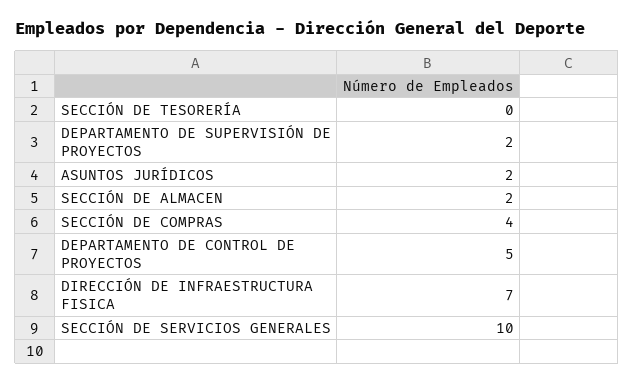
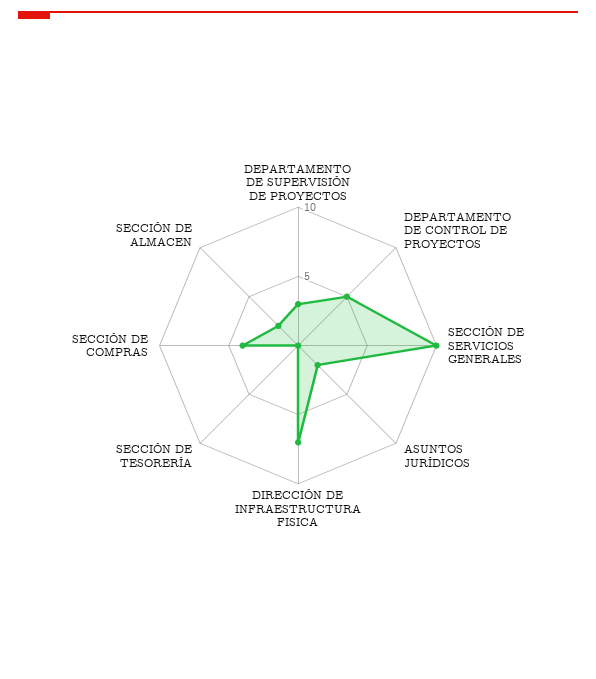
  {
    "SECCIÓN DE TESORERÍA": 0,
-   "DEPARTAMENTO DE SUPERVISIÓN DE PROYECTOS": 2,
+   "DEPARTAMENTO DE SUPERVISIÓN DE PROYECTOS": 3,
    "ASUNTOS JURÍDICOS": 2,
    "SECCIÓN DE ALMACEN": 2,
    "SECCIÓN DE COMPRAS": 4,
    "DEPARTAMENTO DE CONTROL DE PROYECTOS": 5,
    "DIRECCIÓN DE INFRAESTRUCTURA FISICA": 7,
    "SECCIÓN DE SERVICIOS GENERALES": 10
  }

